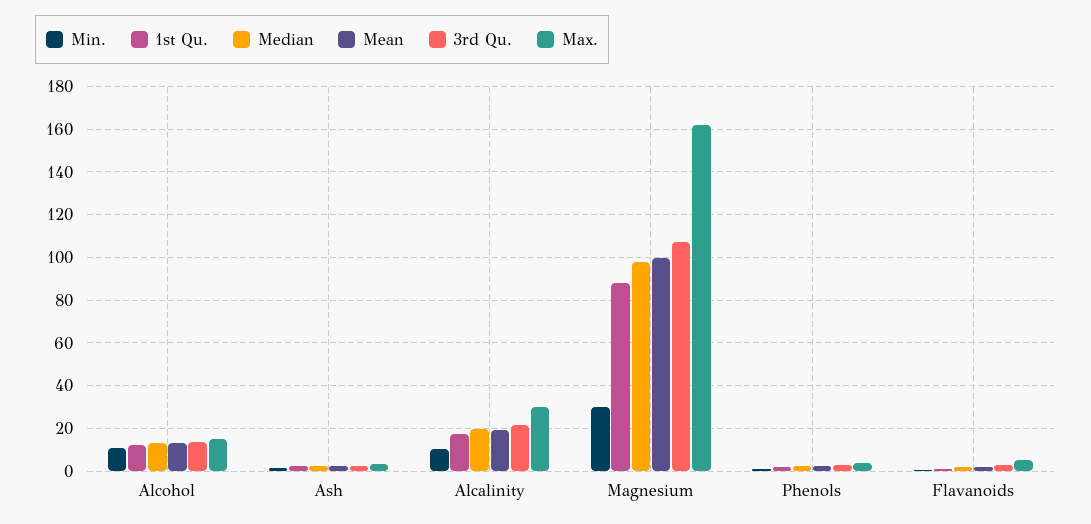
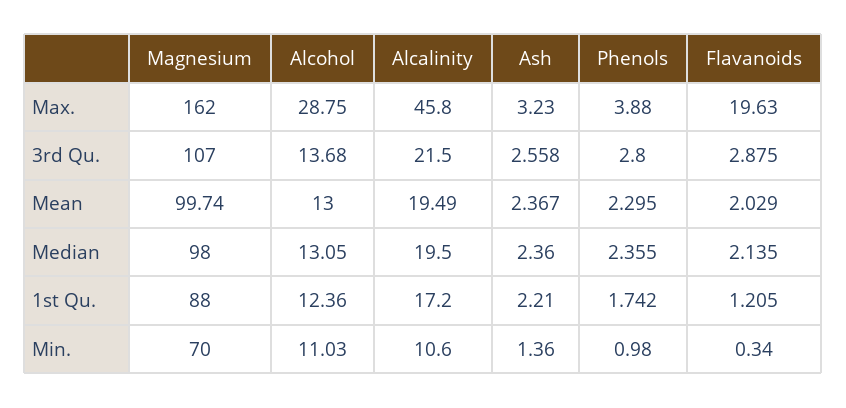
  {
    "Min.": {
      "Alcohol": 11.03,
      "Ash": 1.36,
      "Alcalinity": 10.6,
-     "Magnesium": 30,
+     "Magnesium": 70,
      "Phenols": 0.98,
      "Flavanoids": 0.34
    },
    "1st Qu.": {
      "Alcohol": 12.36,
      "Ash": 2.21,
      "Alcalinity": 17.2,
      "Magnesium": 88,
      "Phenols": 1.742,
      "Flavanoids": 1.205
    },
    "Median": {
      "Alcohol": 13.05,
      "Ash": 2.36,
      "Alcalinity": 19.5,
      "Magnesium": 98,
      "Phenols": 2.355,
      "Flavanoids": 2.135
    },
    "Mean": {
      "Alcohol": 13,
      "Ash": 2.367,
      "Alcalinity": 19.49,
      "Magnesium": 99.74,
      "Phenols": 2.295,
      "Flavanoids": 2.029
    },
    "3rd Qu.": {
      "Alcohol": 13.68,
      "Ash": 2.558,
      "Alcalinity": 21.5,
      "Magnesium": 107,
      "Phenols": 2.8,
      "Flavanoids": 2.875
    },
    "Max.": {
-     "Alcohol": 15,
+     "Alcohol": 28.75,
      "Ash": 3.23,
-     "Alcalinity": 30,
+     "Alcalinity": 45.8,
      "Magnesium": 162,
      "Phenols": 3.88,
-     "Flavanoids": 5
+     "Flavanoids": 19.63
    }
  }

